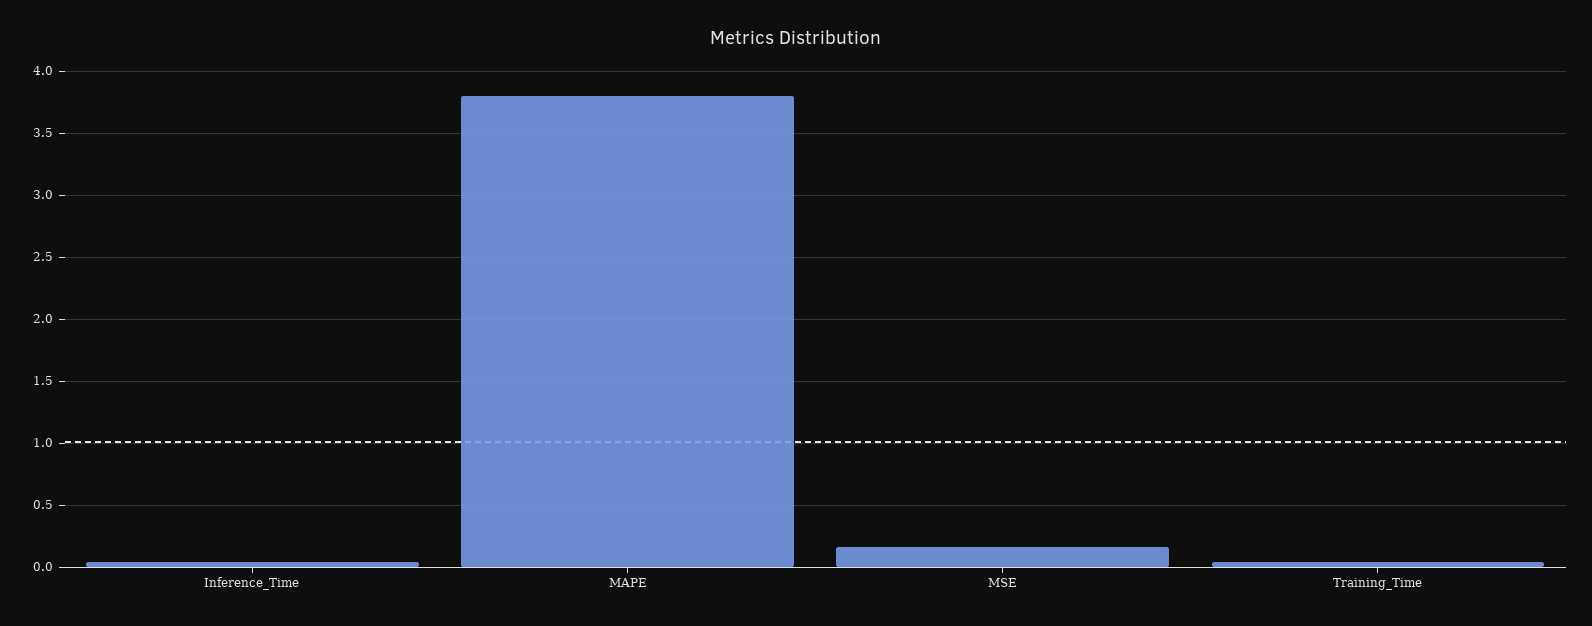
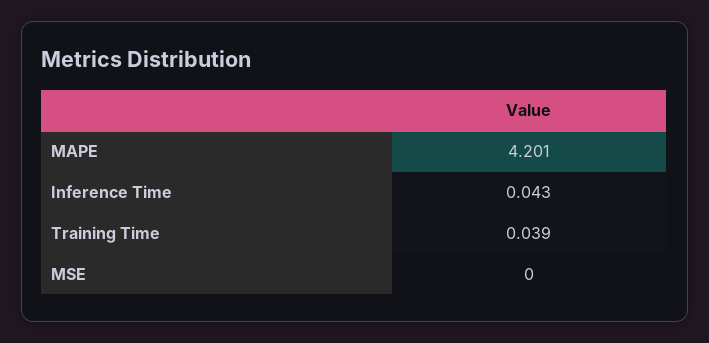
  {
    "Inference_Time": 0.043,
-   "MAPE": 3.8,
+   "MAPE": 4.201,
-   "MSE": 0.15,
+   "MSE": 0,
    "Training_Time": 0.039
  }

